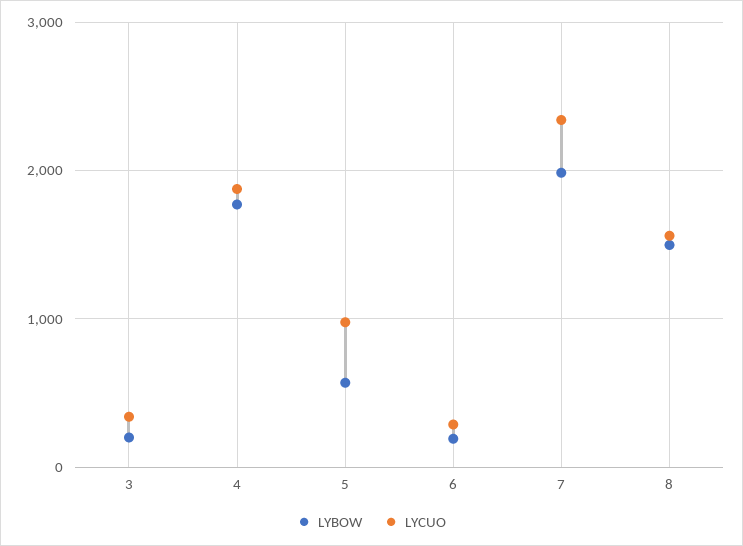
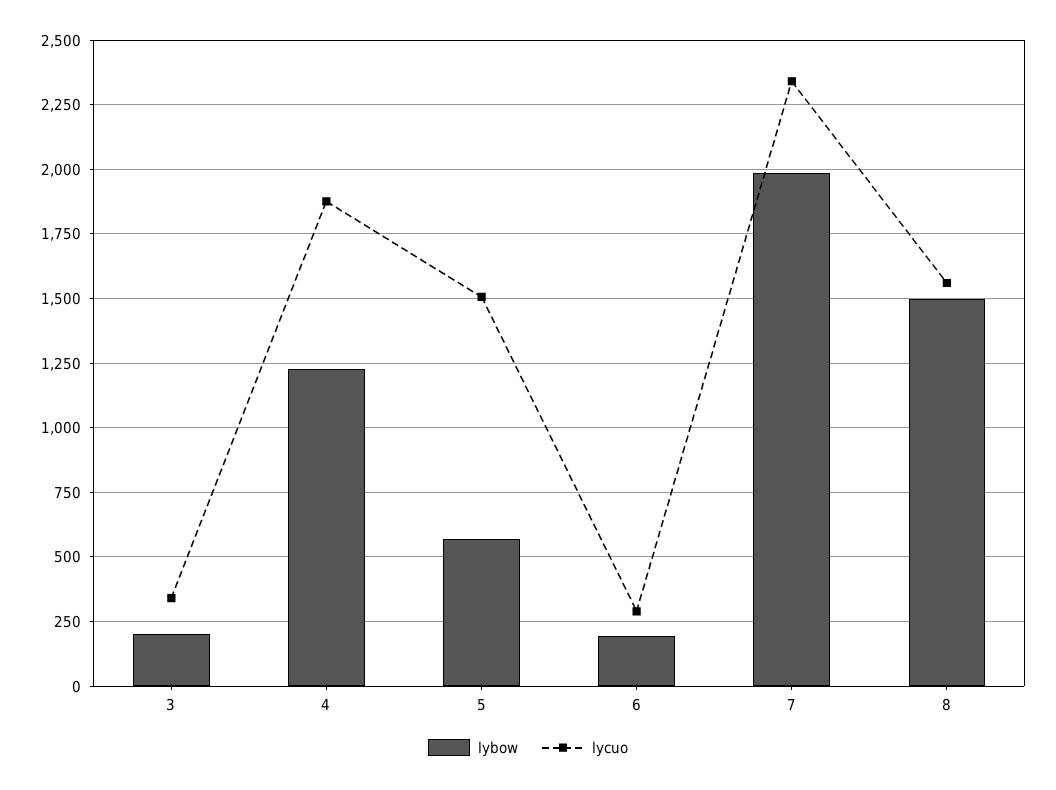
  {
    "LYBOW": {
      "3": 200,
-     "4": 1800,
+     "4": 1225,
      "5": 575,
      "6": 200,
      "7": 1975,
      "8": 1500
    },
    "LYCUO": {
      "3": 350,
      "4": 1875,
-     "5": 1000,
+     "5": 1500,
      "6": 300,
      "7": 2350,
      "8": 1550
    }
  }

